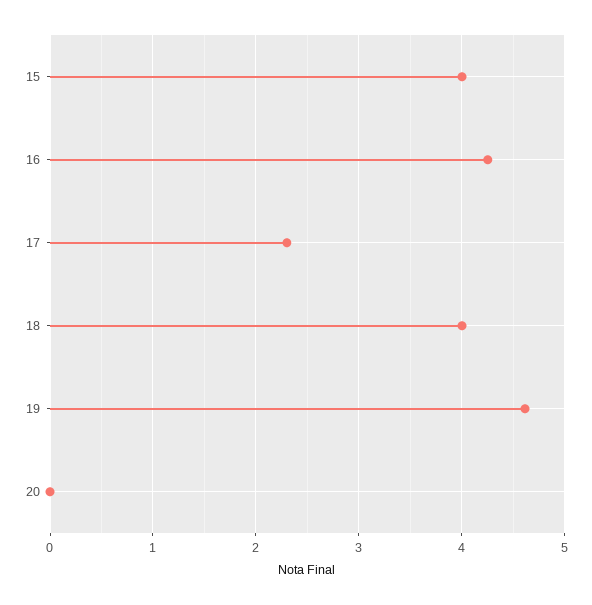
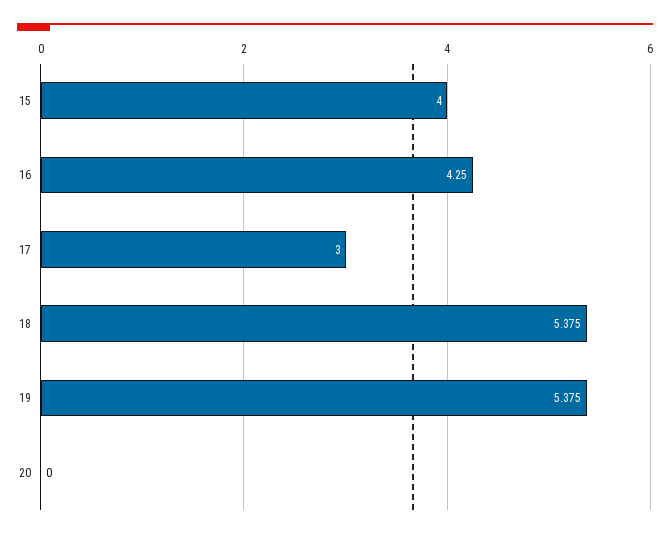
  {
    "15": 4,
    "16": 4.25,
-   "17": 2.3,
+   "17": 3,
-   "18": 4,
+   "18": 5.375,
-   "19": 4.6,
+   "19": 5.375,
    "20": 0
  }

